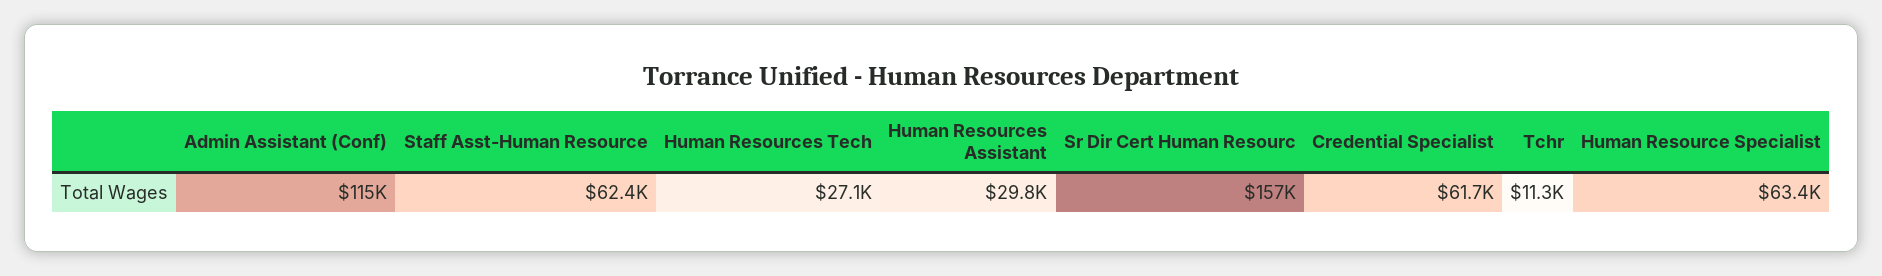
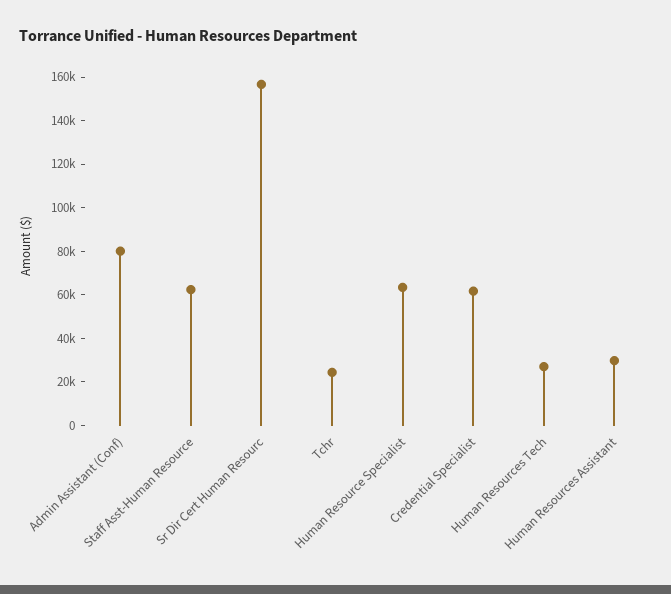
  {
-   "Admin Assistant (Conf)": 115000,
+   "Admin Assistant (Conf)": 80000,
    "Staff Asst-Human Resource": 62400,
    "Human Resources Tech": 27100,
    "Human Resources Assistant": 29800,
    "Sr Dir Cert Human Resourc": 157000,
    "Credential Specialist": 61700,
-   "Tchr": 11300,
+   "Tchr": 25000,
    "Human Resource Specialist": 63400
  }

